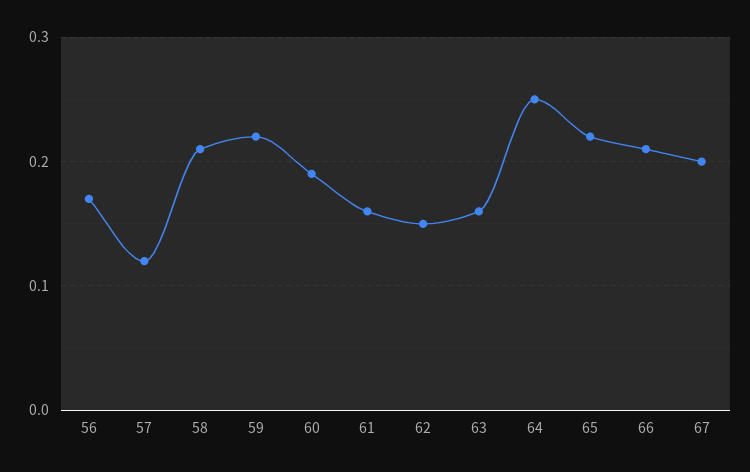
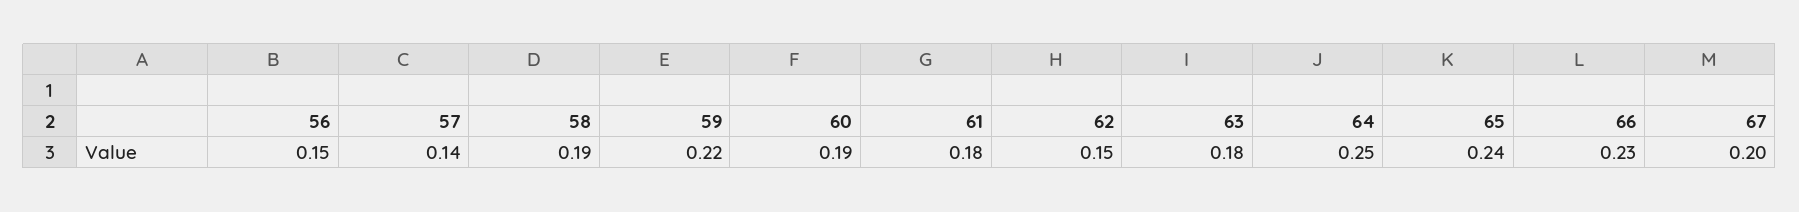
  {
-   "56": 0.17,
+   "56": 0.15,
-   "57": 0.12,
+   "57": 0.14,
-   "58": 0.21,
+   "58": 0.19,
    "59": 0.22,
    "60": 0.19,
-   "61": 0.16,
+   "61": 0.18,
    "62": 0.15,
-   "63": 0.16,
+   "63": 0.18,
    "64": 0.25,
-   "65": 0.22,
+   "65": 0.24,
-   "66": 0.21,
+   "66": 0.23,
    "67": 0.2
  }

